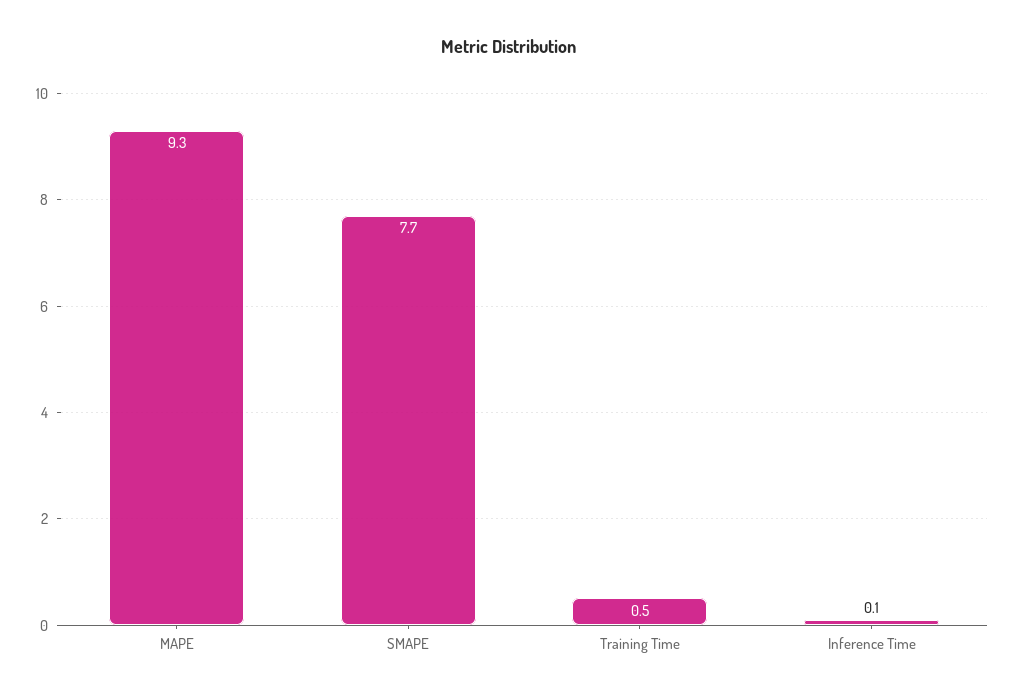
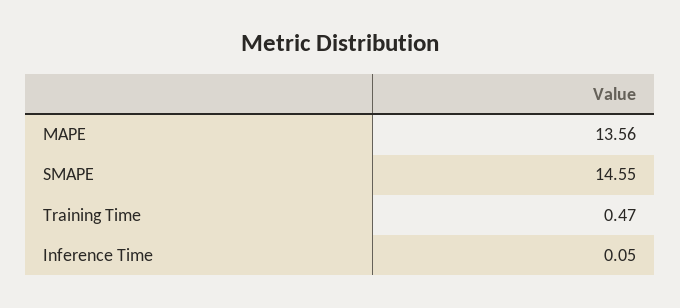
  {
-   "MAPE": 9.3,
+   "MAPE": 13.56,
-   "SMAPE": 7.7,
+   "SMAPE": 14.55,
    "Training Time": 0.47,
    "Inference Time": 0.05
  }

